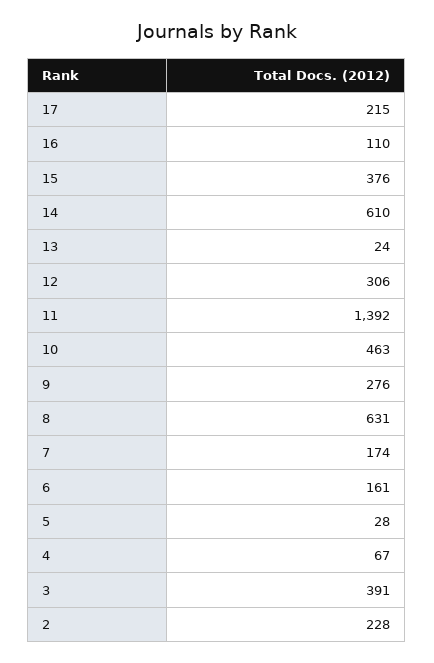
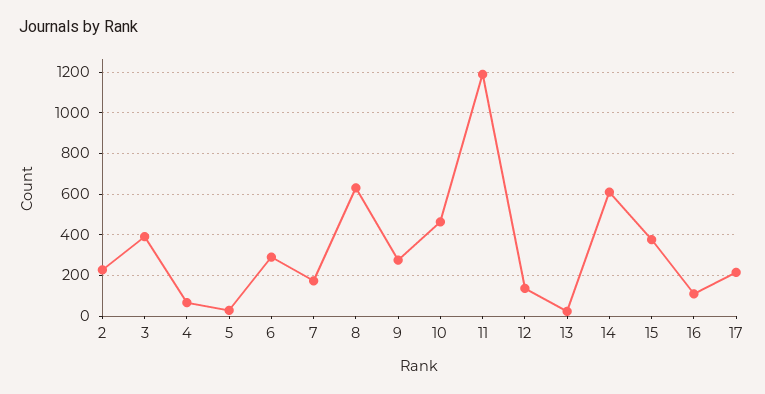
  {
    "17": 215,
    "16": 110,
    "15": 376,
    "14": 610,
    "13": 24,
-   "12": 306,
+   "12": 150,
-   "11": 1392,
+   "11": 1200,
    "10": 463,
    "9": 276,
    "8": 631,
    "7": 174,
-   "6": 161,
+   "6": 300,
    "5": 28,
    "4": 67,
    "3": 391,
    "2": 228
  }

